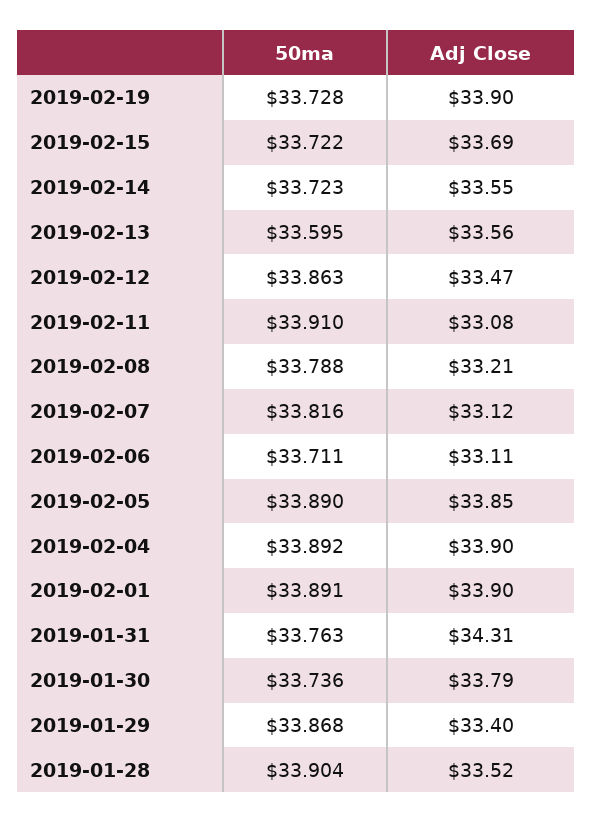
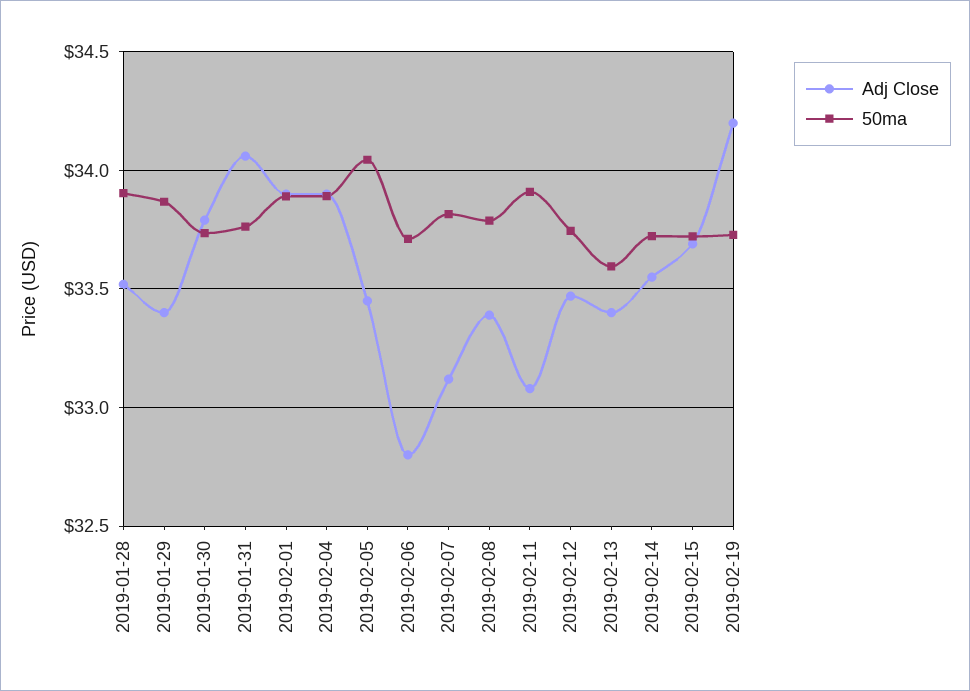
  {
    "50ma": {
      "2019-02-19": 33.728,
      "2019-02-15": 33.722,
      "2019-02-14": 33.723,
      "2019-02-13": 33.595,
-     "2019-02-12": 33.863,
+     "2019-02-12": 33.75,
      "2019-02-11": 33.91,
      "2019-02-08": 33.788,
      "2019-02-07": 33.816,
      "2019-02-06": 33.711,
-     "2019-02-05": 33.89,
+     "2019-02-05": 34.05,
      "2019-02-04": 33.892,
      "2019-02-01": 33.891,
      "2019-01-31": 33.763,
      "2019-01-30": 33.736,
      "2019-01-29": 33.868,
      "2019-01-28": 33.904
    },
    "Adj Close": {
-     "2019-02-19": 33.9,
+     "2019-02-19": 34.2,
      "2019-02-15": 33.69,
      "2019-02-14": 33.55,
-     "2019-02-13": 33.56,
+     "2019-02-13": 33.4,
      "2019-02-12": 33.47,
      "2019-02-11": 33.08,
-     "2019-02-08": 33.21,
+     "2019-02-08": 33.4,
      "2019-02-07": 33.12,
-     "2019-02-06": 33.11,
+     "2019-02-06": 32.8,
-     "2019-02-05": 33.85,
+     "2019-02-05": 33.45,
      "2019-02-04": 33.9,
      "2019-02-01": 33.9,
-     "2019-01-31": 34.31,
+     "2019-01-31": 34.05,
      "2019-01-30": 33.79,
      "2019-01-29": 33.4,
      "2019-01-28": 33.52
    }
  }

